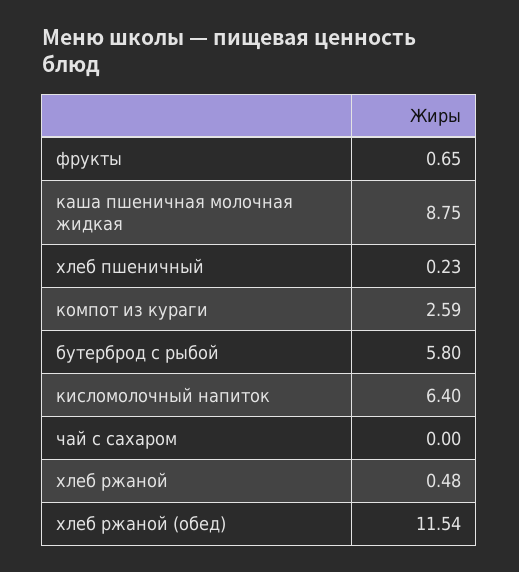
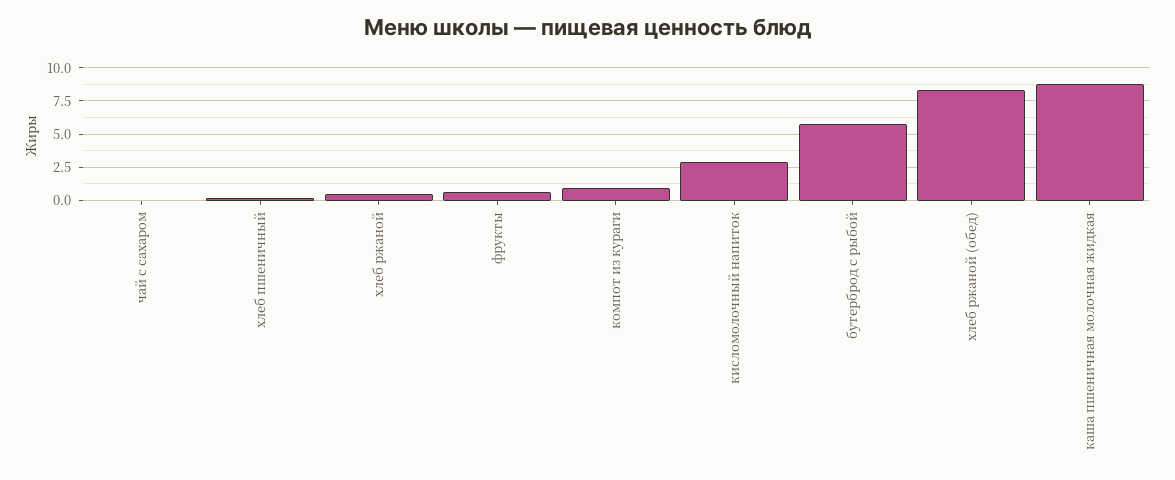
  {
    "фрукты": 0.65,
    "каша пшеничная молочная жидкая": 8.75,
    "хлеб пшеничный": 0.23,
-   "компот из кураги": 2.59,
+   "компот из кураги": 1,
    "бутерброд с рыбой": 5.8,
-   "кисломолочный напиток": 6.4,
+   "кисломолочный напиток": 3,
    "чай с сахаром": 0,
    "хлеб ржаной": 0.48,
-   "хлеб ржаной (обед)": 11.54
+   "хлеб ржаной (обед)": 8.5
  }

